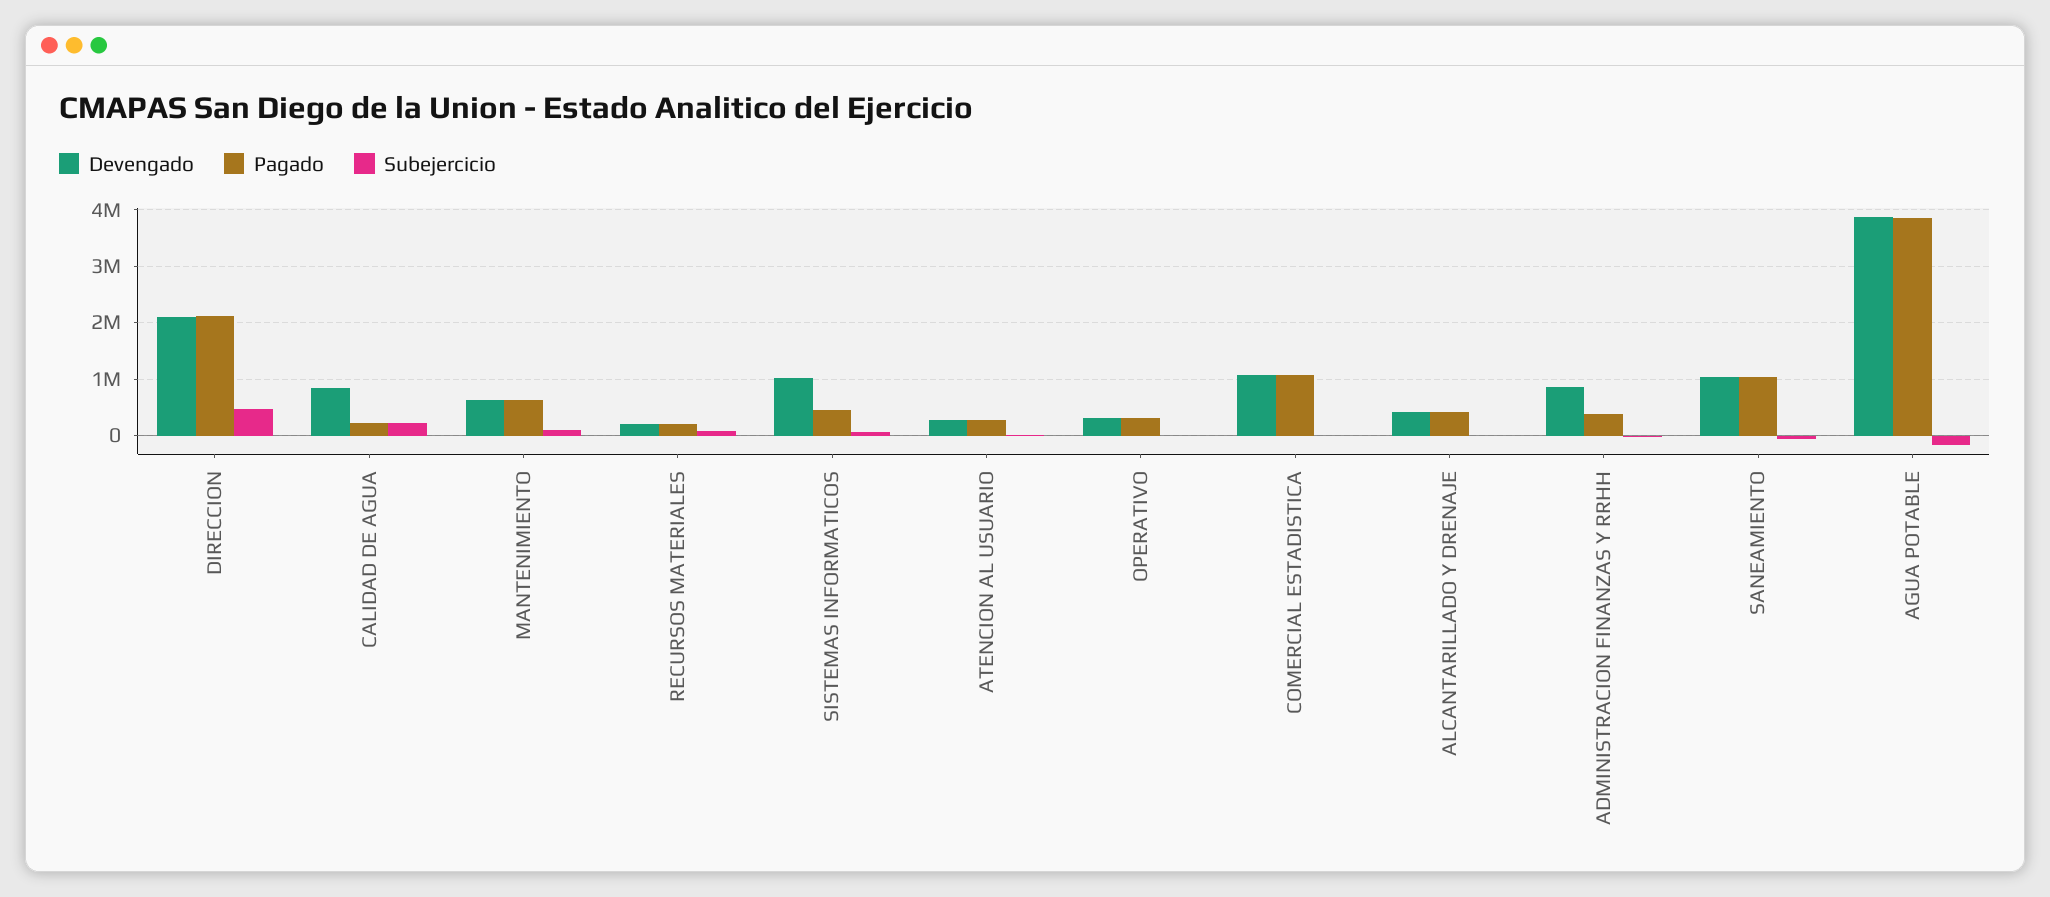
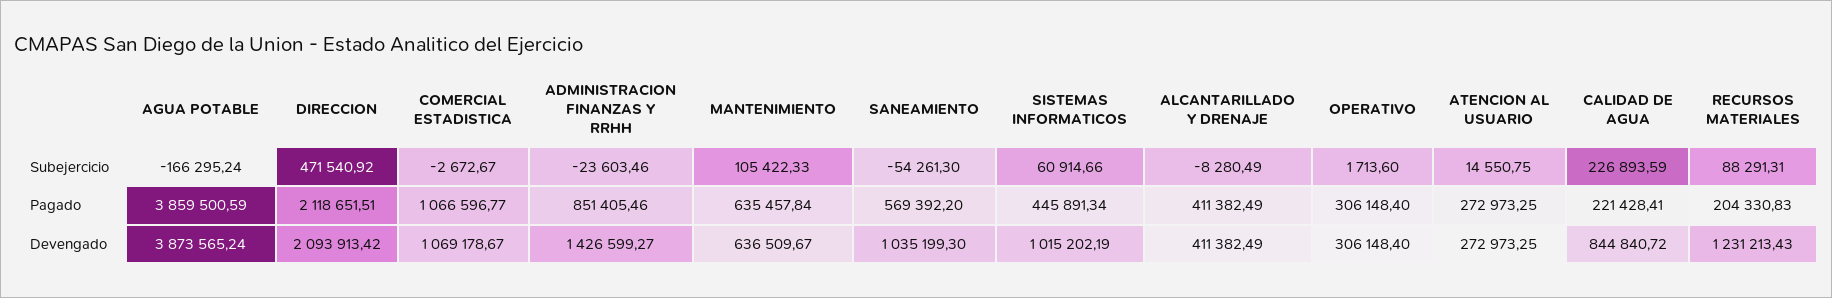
  {
    "Devengado": {
      "DIRECCION": 2093913.42,
      "CALIDAD DE AGUA": 844840.72,
      "MANTENIMIENTO": 636509.67,
-     "RECURSOS MATERIALES": 200000,
+     "RECURSOS MATERIALES": 1231213.43,
      "SISTEMAS INFORMATICOS": 1015202.19,
      "ATENCION AL USUARIO": 272973.25,
      "OPERATIVO": 306148.4,
      "COMERCIAL ESTADISTICA": 1069178.67,
      "ALCANTARILLADO Y DRENAJE": 411382.49,
-     "ADMINISTRACION FINANZAS Y RRHH": 800000,
+     "ADMINISTRACION FINANZAS Y RRHH": 1426599.27,
      "SANEAMIENTO": 1035199.3,
      "AGUA POTABLE": 3873565.24
    },
    "Pagado": {
      "DIRECCION": 2118651.51,
      "CALIDAD DE AGUA": 221428.41,
      "MANTENIMIENTO": 635457.84,
      "RECURSOS MATERIALES": 204330.83,
      "SISTEMAS INFORMATICOS": 445891.34,
      "ATENCION AL USUARIO": 272973.25,
      "OPERATIVO": 306148.4,
      "COMERCIAL ESTADISTICA": 1066596.77,
      "ALCANTARILLADO Y DRENAJE": 411382.49,
-     "ADMINISTRACION FINANZAS Y RRHH": 400000,
+     "ADMINISTRACION FINANZAS Y RRHH": 851405.46,
-     "SANEAMIENTO": 1000000,
+     "SANEAMIENTO": 569392.2,
      "AGUA POTABLE": 3859500.59
    },
    "Subejercicio": {
      "DIRECCION": 471540.92,
      "CALIDAD DE AGUA": 226893.59,
      "MANTENIMIENTO": 105422.33,
      "RECURSOS MATERIALES": 88291.31,
      "SISTEMAS INFORMATICOS": 60914.66,
      "ATENCION AL USUARIO": 14550.75,
      "OPERATIVO": 1713.6,
      "COMERCIAL ESTADISTICA": -2672.67,
      "ALCANTARILLADO Y DRENAJE": -8280.49,
      "ADMINISTRACION FINANZAS Y RRHH": -23603.46,
      "SANEAMIENTO": -54261.3,
      "AGUA POTABLE": -166295.24
    }
  }

